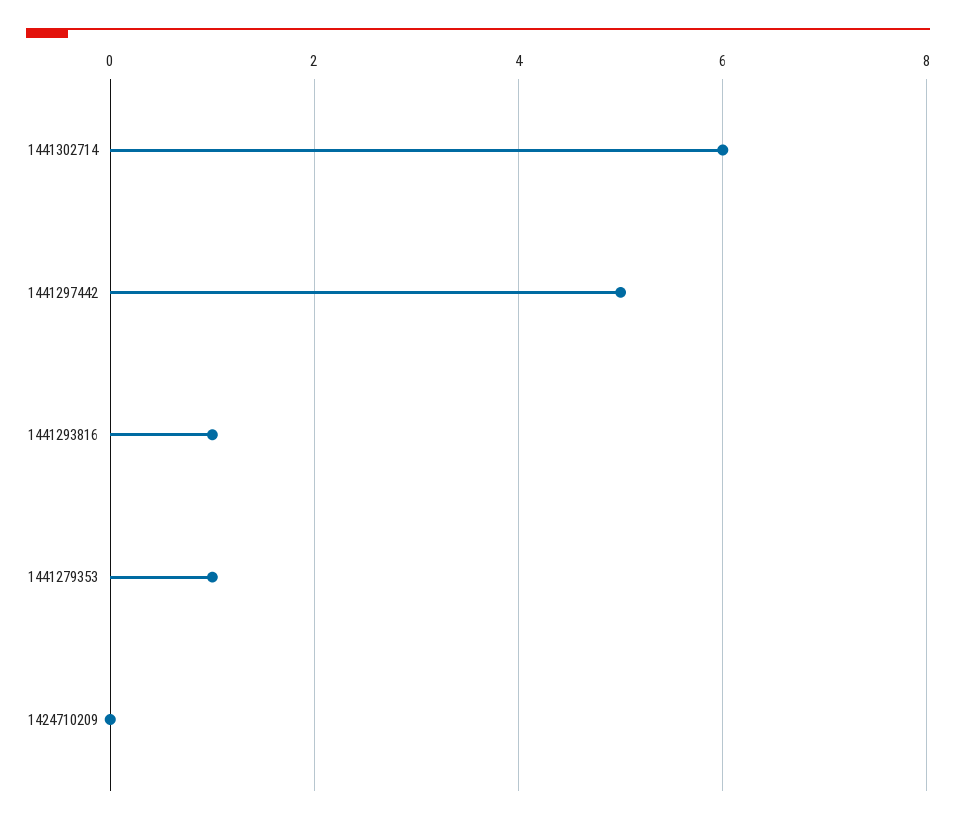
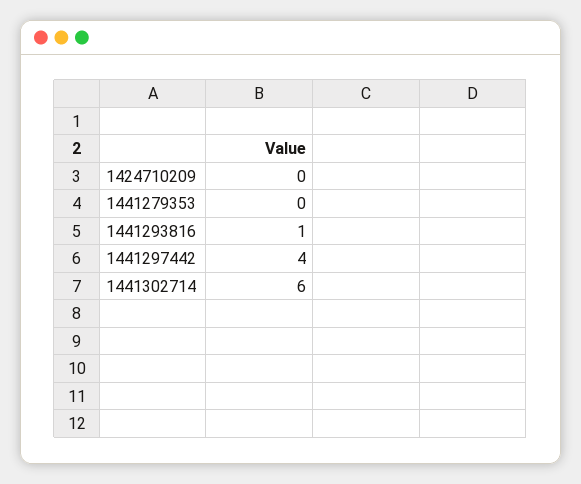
  {
    "1441302714": 6,
-   "1441297442": 5,
+   "1441297442": 4,
    "1441293816": 1,
-   "1441279353": 1,
+   "1441279353": 0,
    "1424710209": 0
  }

